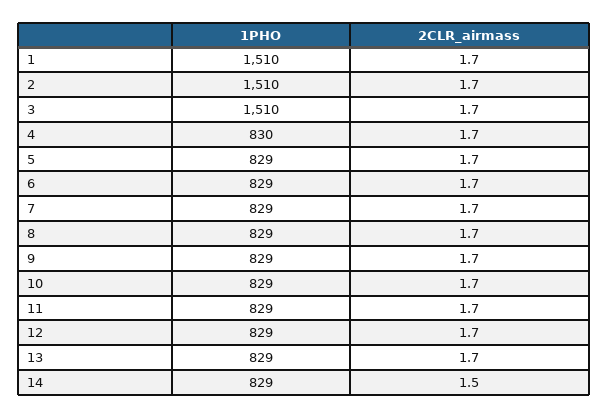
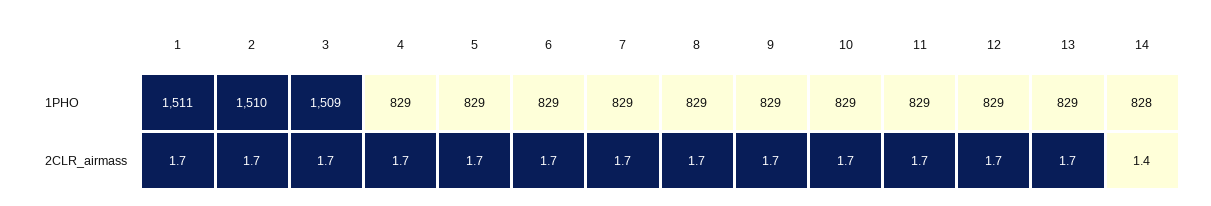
  {
    "1PHO": {
-     "1": 1510,
+     "1": 1511,
      "2": 1510,
-     "3": 1510,
+     "3": 1509,
-     "4": 830,
+     "4": 829,
      "5": 829,
      "6": 829,
      "7": 829,
      "8": 829,
      "9": 829,
      "10": 829,
      "11": 829,
      "12": 829,
      "13": 829,
-     "14": 829
+     "14": 828
    },
    "2CLR_airmass": {
      "1": 1.7,
      "2": 1.7,
      "3": 1.7,
      "4": 1.7,
      "5": 1.7,
      "6": 1.7,
      "7": 1.7,
      "8": 1.7,
      "9": 1.7,
      "10": 1.7,
      "11": 1.7,
      "12": 1.7,
      "13": 1.7,
-     "14": 1.5
+     "14": 1.4
    }
  }

